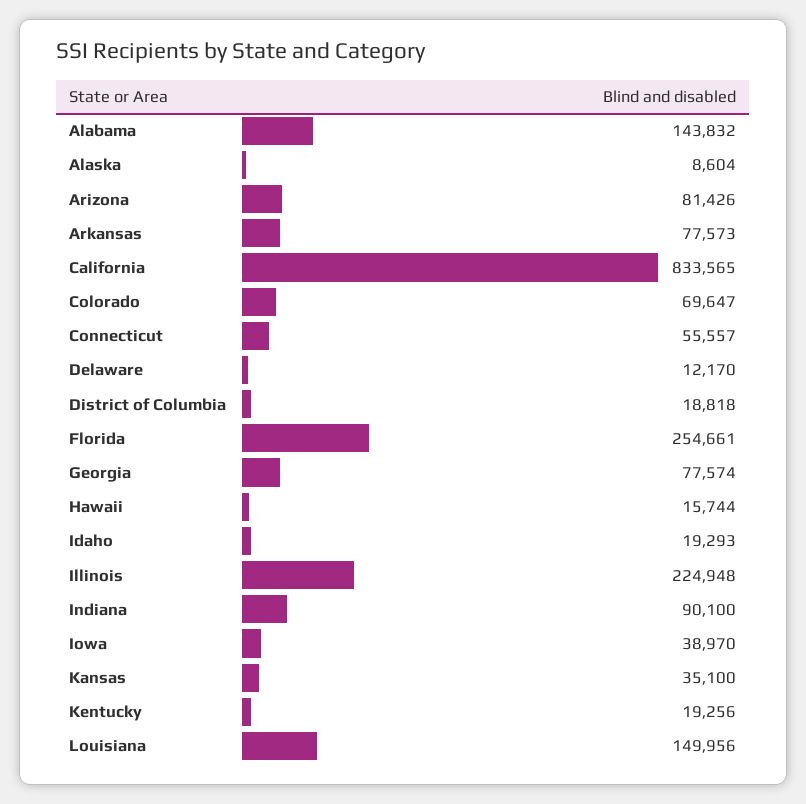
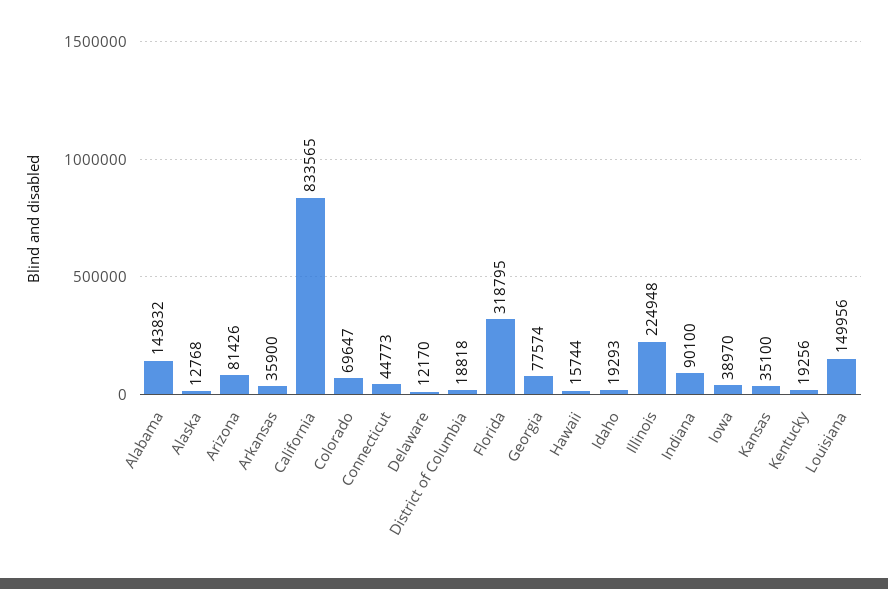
  {
    "Alabama": 143832,
-   "Alaska": 8604,
+   "Alaska": 12768,
    "Arizona": 81426,
-   "Arkansas": 77573,
+   "Arkansas": 35900,
    "California": 833565,
    "Colorado": 69647,
-   "Connecticut": 55557,
+   "Connecticut": 44773,
    "Delaware": 12170,
    "District of Columbia": 18818,
-   "Florida": 254661,
+   "Florida": 318795,
    "Georgia": 77574,
    "Hawaii": 15744,
    "Idaho": 19293,
    "Illinois": 224948,
    "Indiana": 90100,
    "Iowa": 38970,
    "Kansas": 35100,
    "Kentucky": 19256,
    "Louisiana": 149956
  }

